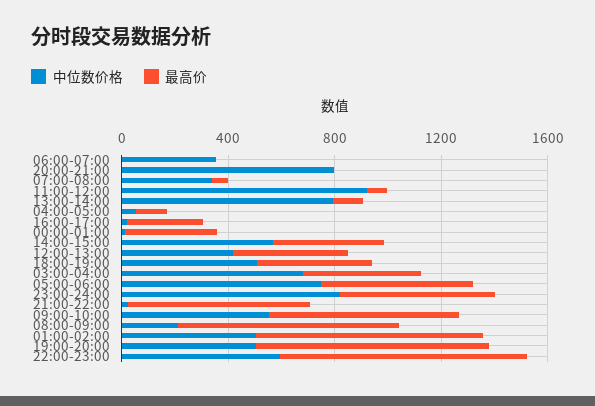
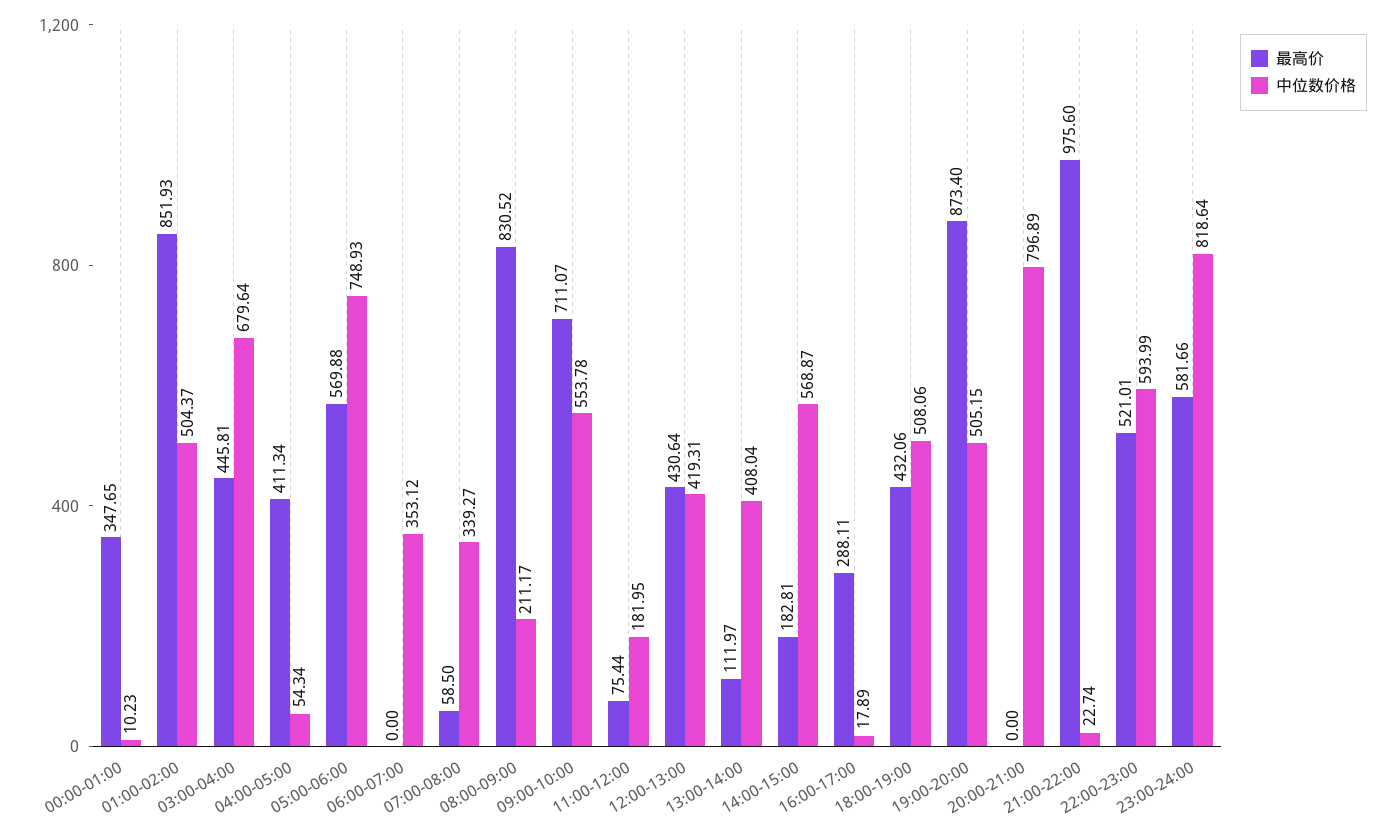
  {
    "中位数价格": {
      "06:00-07:00": 353.12,
      "20:00-21:00": 796.89,
      "07:00-08:00": 339.27,
-     "11:00-12:00": 900,
+     "11:00-12:00": 181.95,
-     "13:00-14:00": 800,
+     "13:00-14:00": 408.04,
      "04:00-05:00": 54.34,
      "16:00-17:00": 17.89,
      "00:00-01:00": 10.23,
      "14:00-15:00": 568.87,
      "12:00-13:00": 419.31,
      "18:00-19:00": 508.06,
      "03:00-04:00": 679.64,
      "05:00-06:00": 748.93,
      "23:00-24:00": 818.64,
      "21:00-22:00": 22.74,
      "09:00-10:00": 553.78,
      "08:00-09:00": 211.17,
      "01:00-02:00": 504.37,
      "19:00-20:00": 505.15,
      "22:00-23:00": 593.99
    },
    "最高价": {
      "06:00-07:00": 0,
      "20:00-21:00": 0,
      "07:00-08:00": 58.5,
      "11:00-12:00": 75.44,
      "13:00-14:00": 111.97,
-     "04:00-05:00": 100,
+     "04:00-05:00": 411.34,
      "16:00-17:00": 288.11,
      "00:00-01:00": 347.65,
-     "14:00-15:00": 400,
+     "14:00-15:00": 182.81,
      "12:00-13:00": 430.64,
      "18:00-19:00": 432.06,
      "03:00-04:00": 445.81,
      "05:00-06:00": 569.88,
      "23:00-24:00": 581.66,
-     "21:00-22:00": 700,
+     "21:00-22:00": 975.6,
      "09:00-10:00": 711.07,
      "08:00-09:00": 830.52,
      "01:00-02:00": 851.93,
      "19:00-20:00": 873.4,
-     "22:00-23:00": 900
+     "22:00-23:00": 521.01
    }
  }

